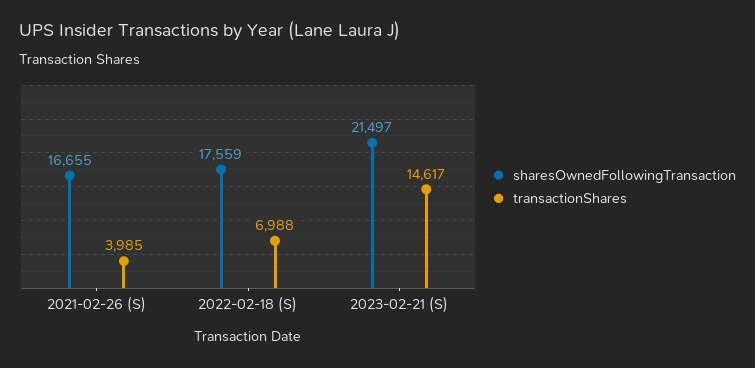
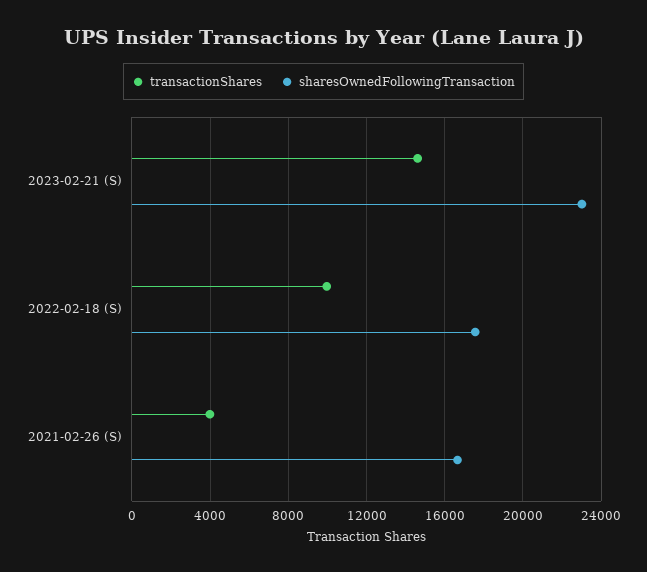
  {
    "sharesOwnedFollowingTransaction": {
      "2021-02-26 (S)": 16655,
      "2022-02-18 (S)": 17559,
-     "2023-02-21 (S)": 21497
+     "2023-02-21 (S)": 23000
    },
    "transactionShares": {
      "2021-02-26 (S)": 3985,
-     "2022-02-18 (S)": 6988,
+     "2022-02-18 (S)": 10000,
      "2023-02-21 (S)": 14617
    }
  }

